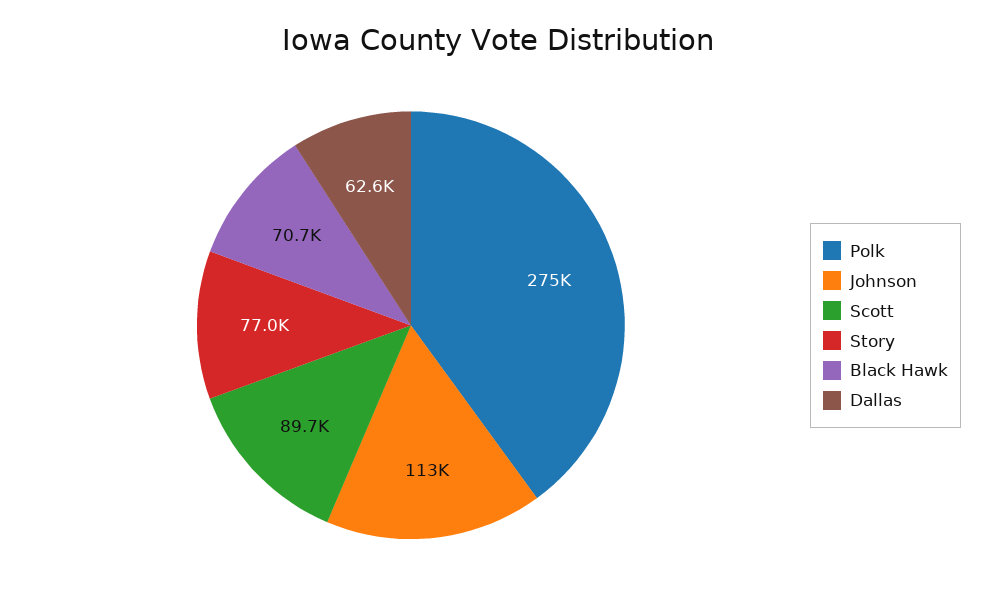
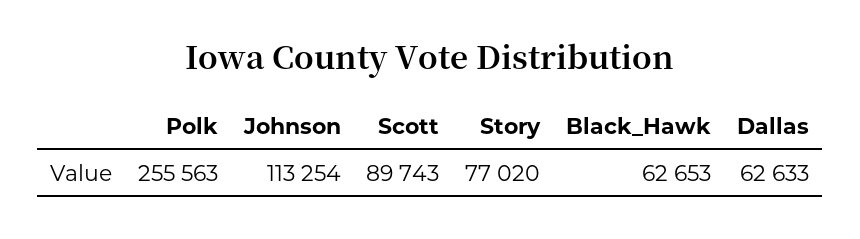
  {
-   "Polk": 275000,
+   "Polk": 255563,
    "Johnson": 113254,
    "Scott": 89743,
    "Story": 77020,
-   "Black Hawk": 70700,
+   "Black Hawk": 62653,
    "Dallas": 62633
  }

